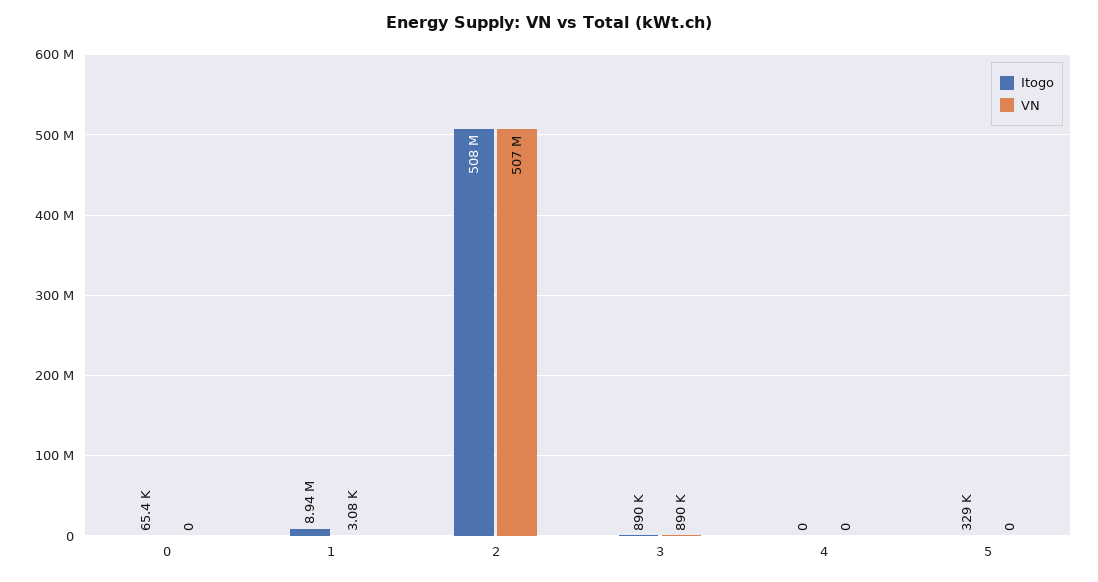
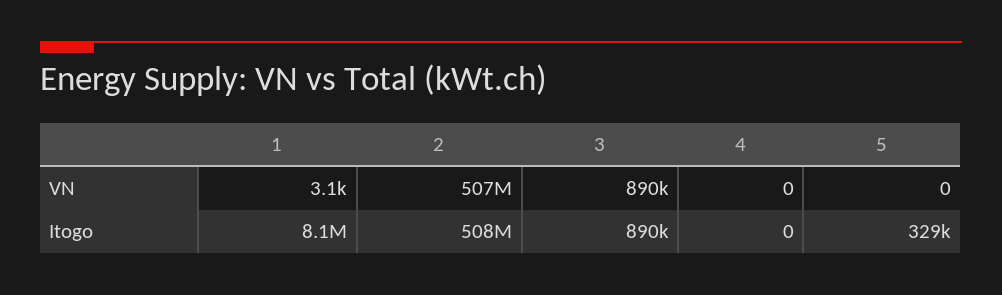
  {
    "Itogo": {
-     "0": 65400,
-     "1": 8940000,
+     "1": 8100000,
      "2": 508000000,
      "3": 890000,
      "4": 0,
      "5": 329000
    },
    "VN": {
-     "0": 0,
      "1": 3080,
      "2": 507000000,
      "3": 890000,
      "4": 0,
      "5": 0
    }
  }

